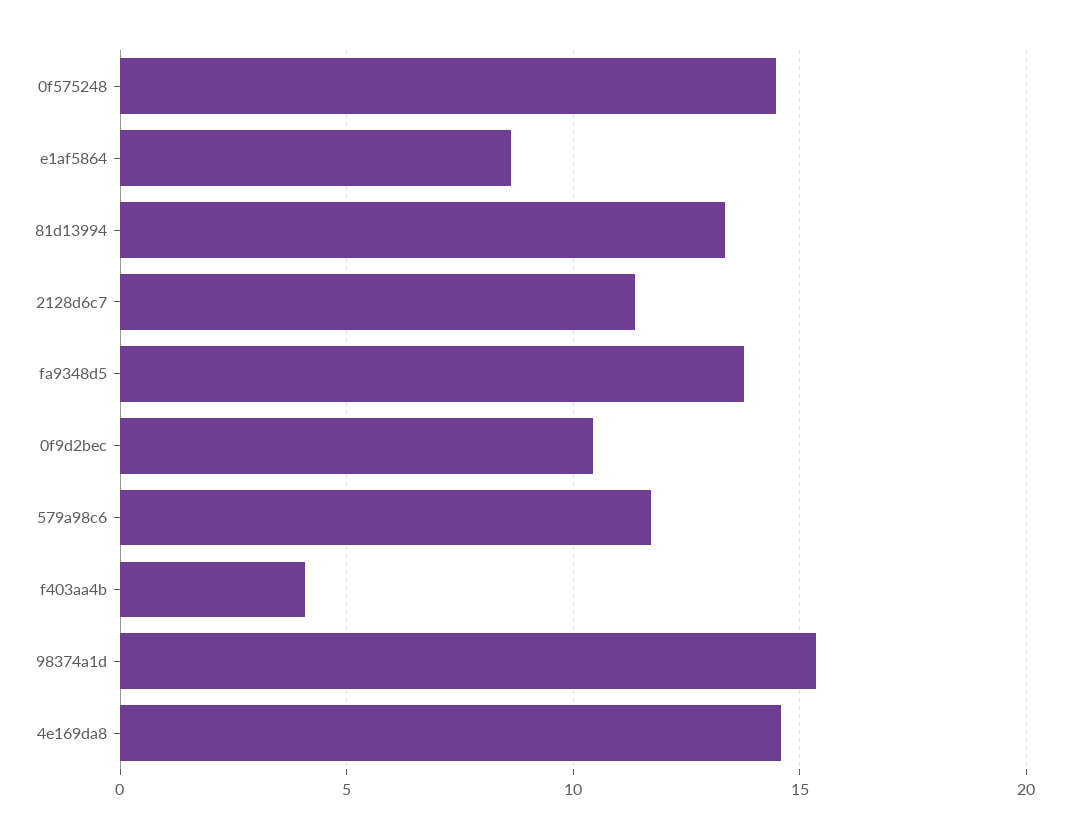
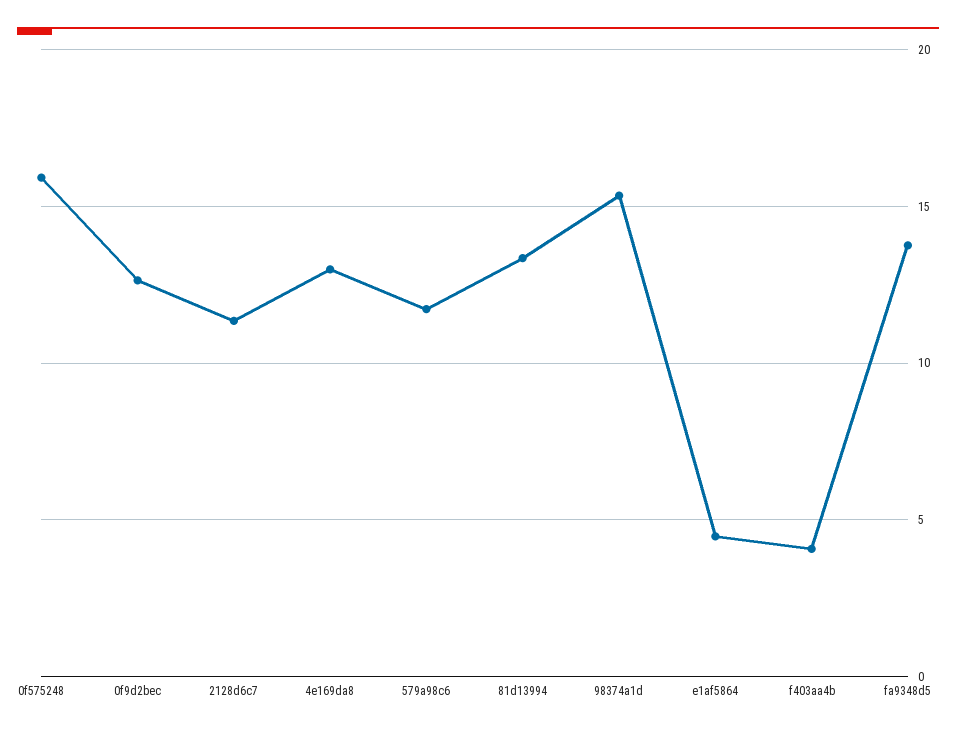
  {
-   "0f575248": 14.5,
+   "0f575248": 16,
-   "e1af5864": 8.5,
+   "e1af5864": 4.5,
    "81d13994": 13.5,
    "2128d6c7": 11.5,
    "fa9348d5": 14,
-   "0f9d2bec": 10.5,
+   "0f9d2bec": 12.5,
    "579a98c6": 11.5,
    "f403aa4b": 4,
    "98374a1d": 15.5,
-   "4e169da8": 14.5
+   "4e169da8": 13
  }

